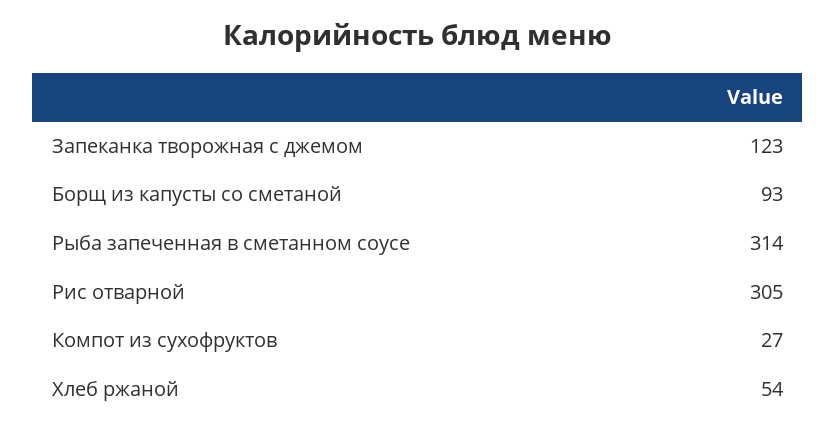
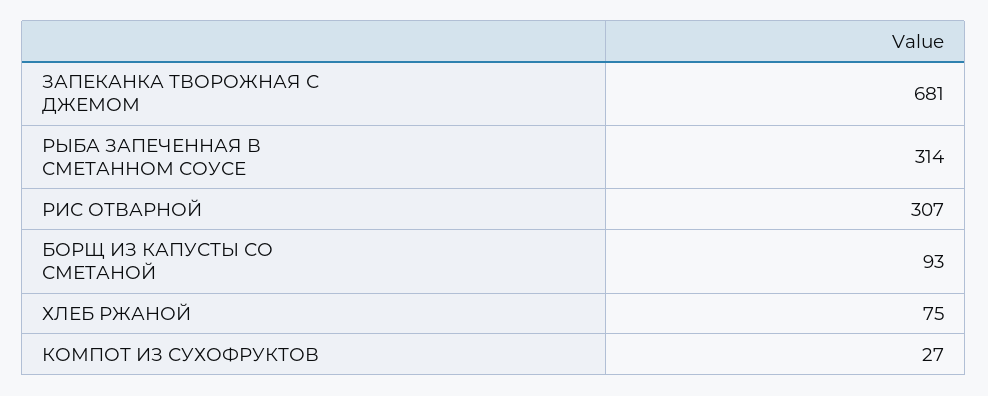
  {
-   "Запеканка творожная с джемом": 123,
+   "Запеканка творожная с джемом": 681,
    "Борщ из капусты со сметаной": 93,
    "Рыба запеченная в сметанном соусе": 314,
-   "Рис отварной": 305,
+   "Рис отварной": 307,
    "Компот из сухофруктов": 27,
-   "Хлеб ржаной": 54
+   "Хлеб ржаной": 75
  }

